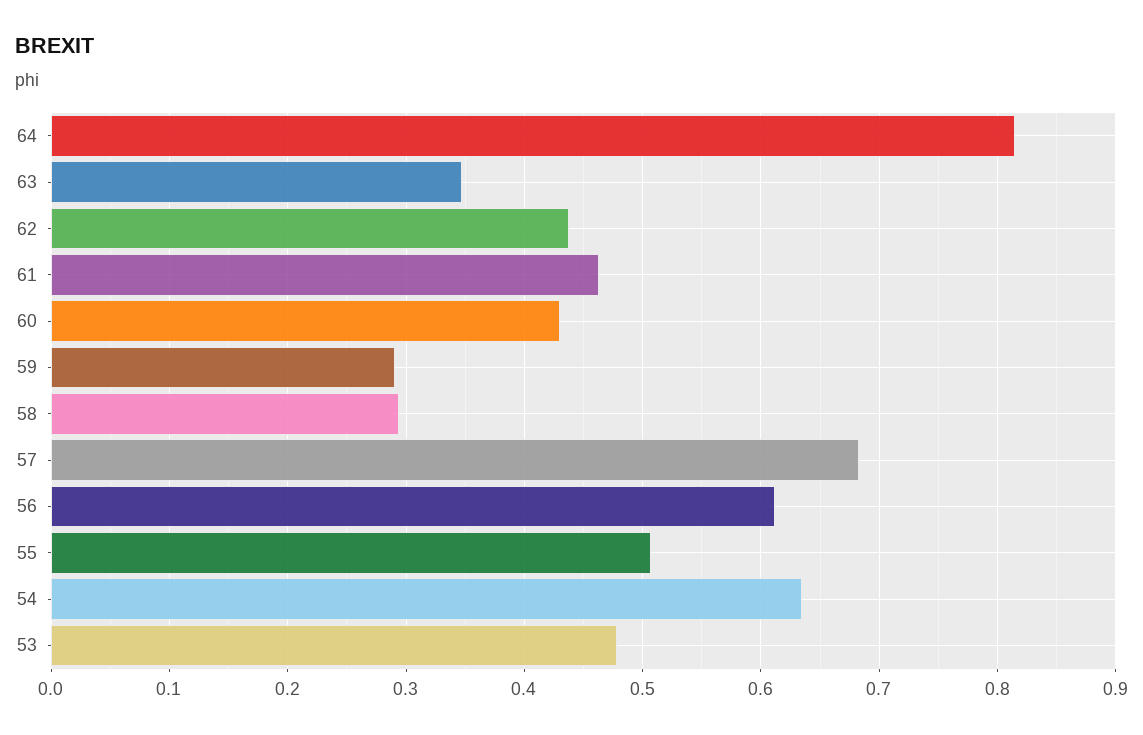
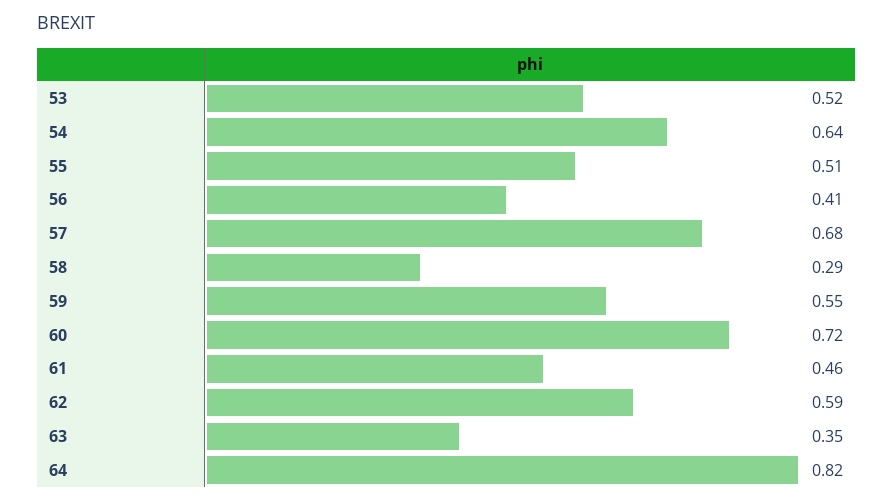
  {
    "64": 0.82,
    "63": 0.35,
-   "62": 0.44,
+   "62": 0.59,
    "61": 0.46,
-   "60": 0.43,
+   "60": 0.72,
-   "59": 0.29,
+   "59": 0.55,
    "58": 0.29,
    "57": 0.68,
-   "56": 0.61,
+   "56": 0.41,
    "55": 0.51,
    "54": 0.64,
-   "53": 0.48
+   "53": 0.52
  }

